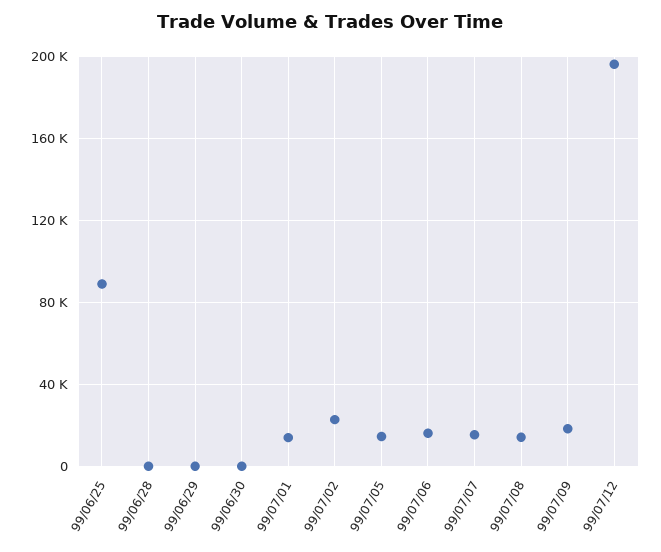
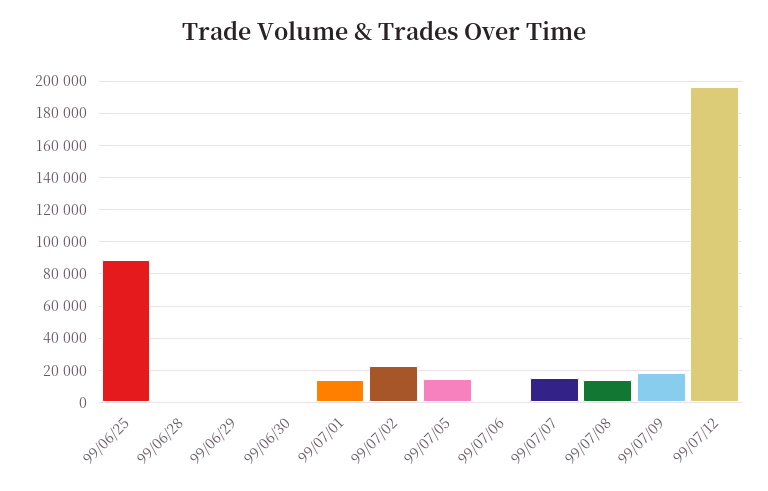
  {
    "99/06/25": 90000,
    "99/06/28": 0,
    "99/06/29": 0,
    "99/06/30": 0,
    "99/07/01": 15000,
    "99/07/02": 25000,
    "99/07/05": 15000,
-   "99/07/06": 15000,
+   "99/07/06": 0,
    "99/07/07": 15000,
    "99/07/08": 15000,
    "99/07/09": 20000,
    "99/07/12": 195000
  }

